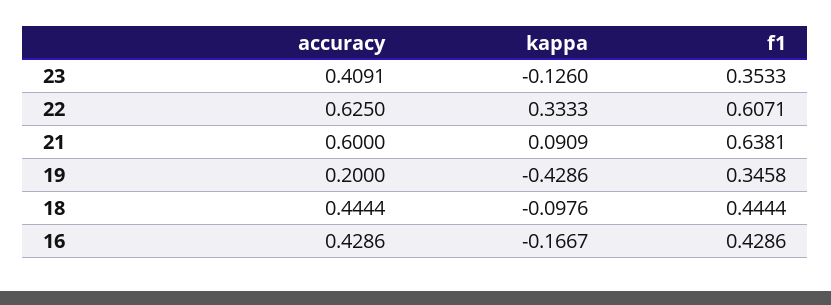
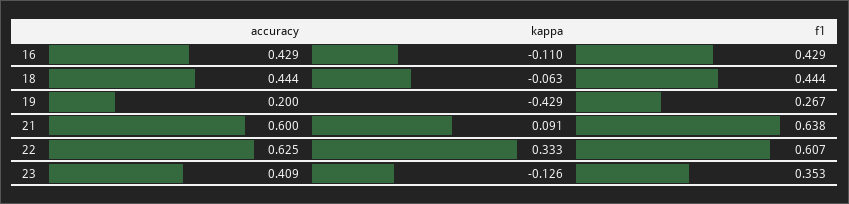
  {
    "accuracy": {
      "23": 0.4091,
      "22": 0.625,
      "21": 0.6,
      "19": 0.2,
      "18": 0.4444,
      "16": 0.4286
    },
    "kappa": {
      "23": -0.126,
      "22": 0.3333,
      "21": 0.0909,
      "19": -0.4286,
-     "18": -0.0976,
+     "18": -0.063,
-     "16": -0.1667
+     "16": -0.11
    },
    "f1": {
      "23": 0.3533,
      "22": 0.6071,
      "21": 0.6381,
-     "19": 0.3458,
+     "19": 0.267,
      "18": 0.4444,
      "16": 0.4286
    }
  }

